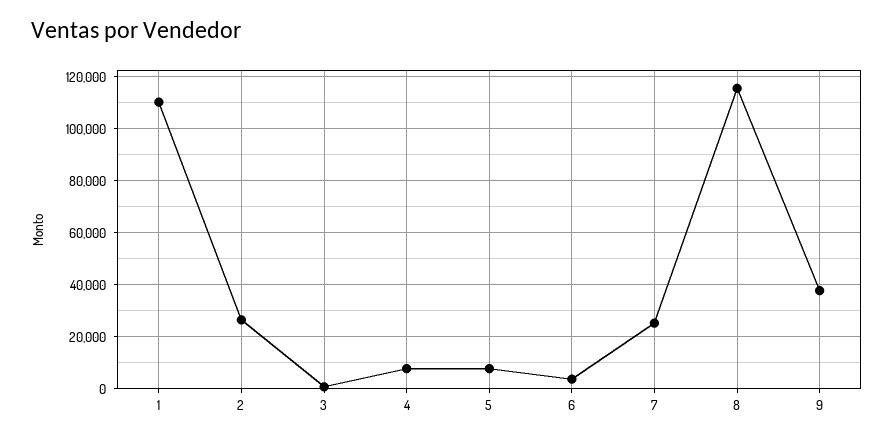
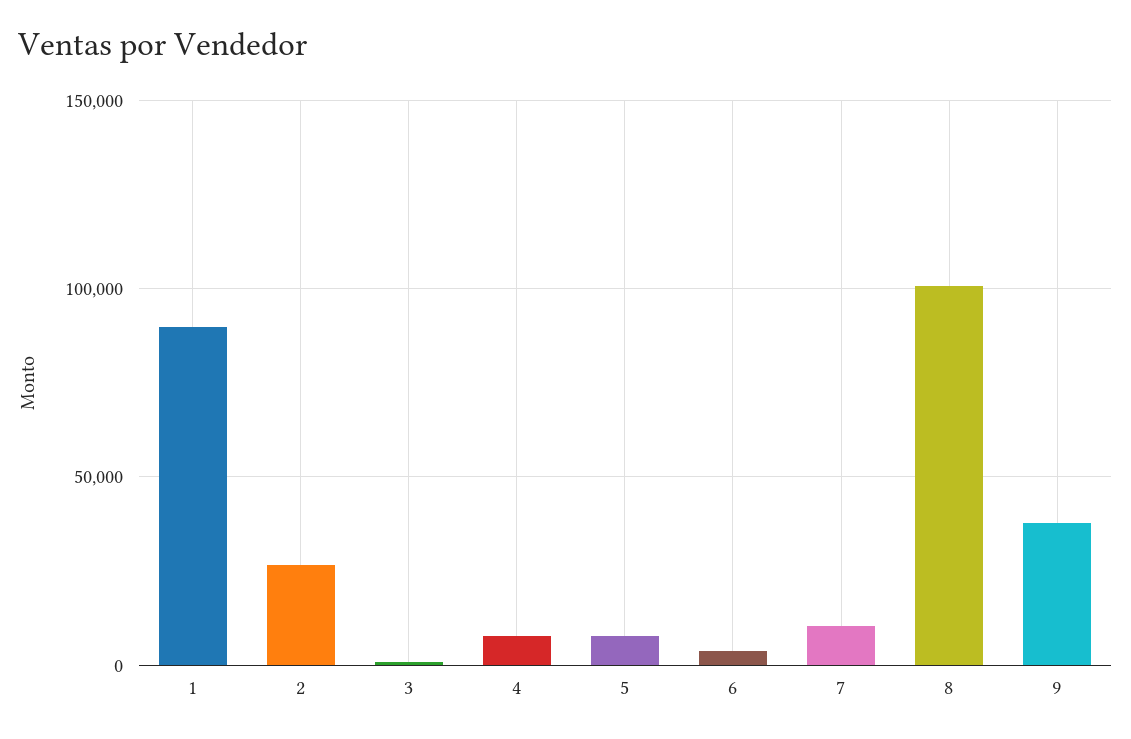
  {
-   "1": 110000,
+   "1": 90000,
    "2": 27500,
    "3": 0,
    "4": 7500,
    "5": 7500,
    "6": 5000,
-   "7": 25000,
+   "7": 10000,
-   "8": 115000,
+   "8": 100000,
    "9": 37500
  }

